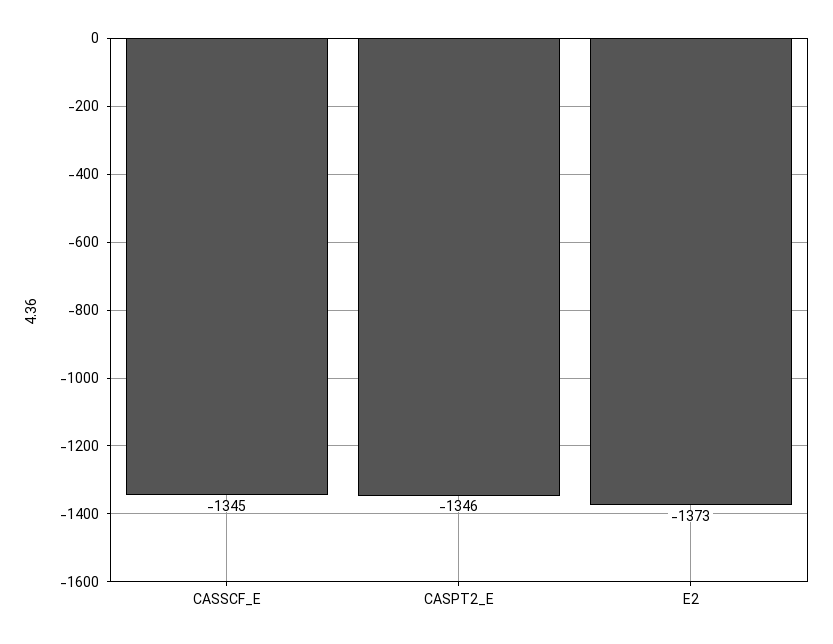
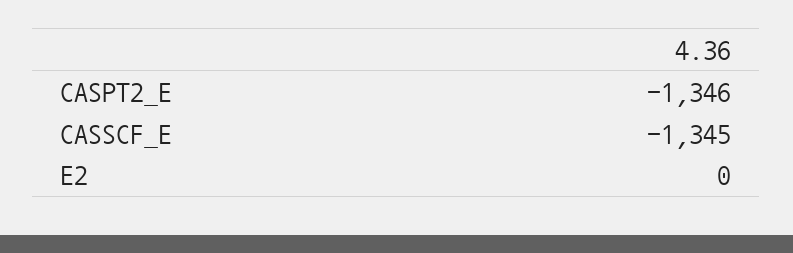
  {
    "CASSCF_E": -1345,
    "CASPT2_E": -1346,
-   "E2": -1373
+   "E2": 0
  }

